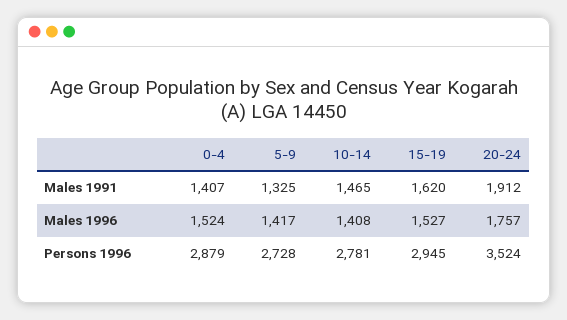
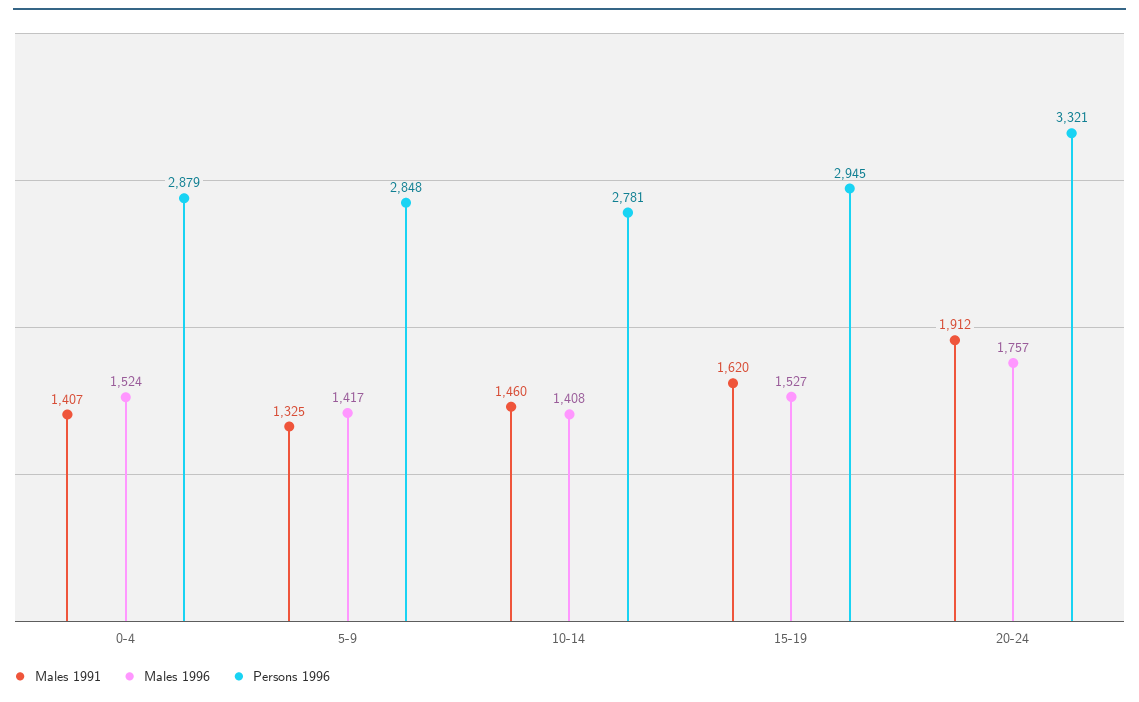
  {
    "Males 1991": {
      "0-4": 1407,
      "5-9": 1325,
-     "10-14": 1465,
+     "10-14": 1460,
      "15-19": 1620,
      "20-24": 1912
    },
    "Males 1996": {
      "0-4": 1524,
      "5-9": 1417,
      "10-14": 1408,
      "15-19": 1527,
      "20-24": 1757
    },
    "Persons 1996": {
      "0-4": 2879,
-     "5-9": 2728,
+     "5-9": 2848,
      "10-14": 2781,
      "15-19": 2945,
-     "20-24": 3524
+     "20-24": 3321
    }
  }

